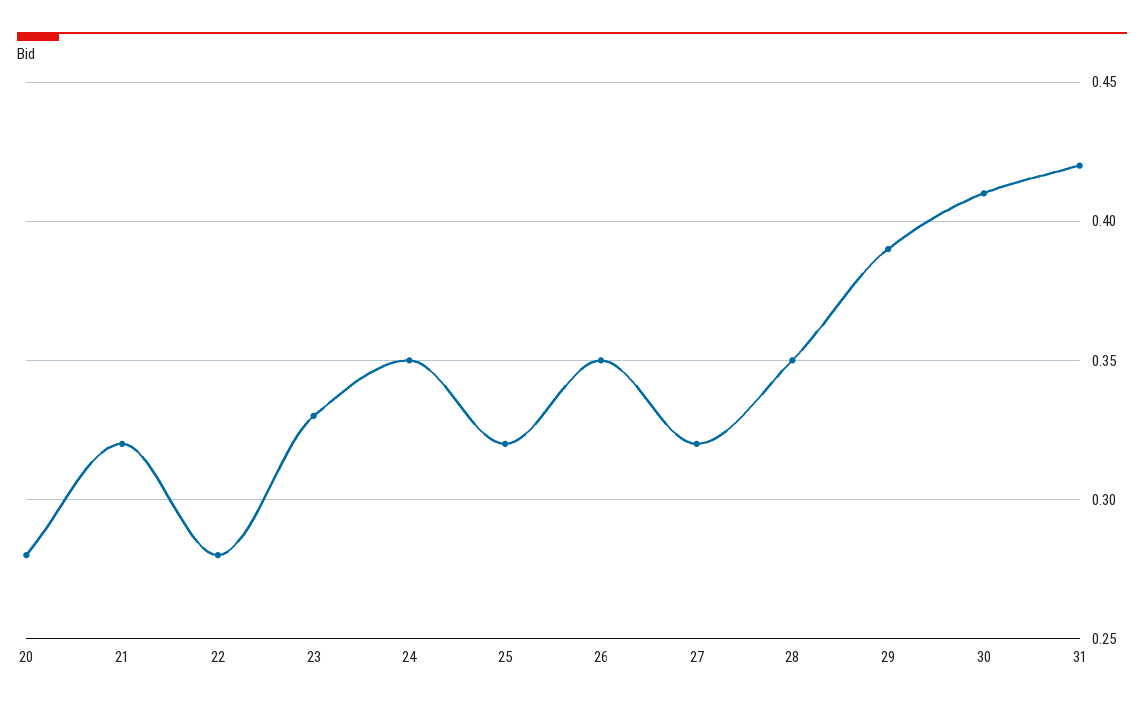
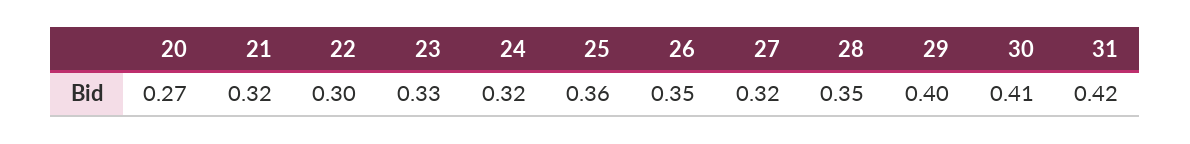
  {
-   "20": 0.28,
+   "20": 0.27,
    "21": 0.32,
-   "22": 0.28,
+   "22": 0.3,
    "23": 0.33,
-   "24": 0.35,
+   "24": 0.32,
-   "25": 0.32,
+   "25": 0.36,
    "26": 0.35,
    "27": 0.32,
    "28": 0.35,
-   "29": 0.39,
+   "29": 0.4,
    "30": 0.41,
    "31": 0.42
  }

